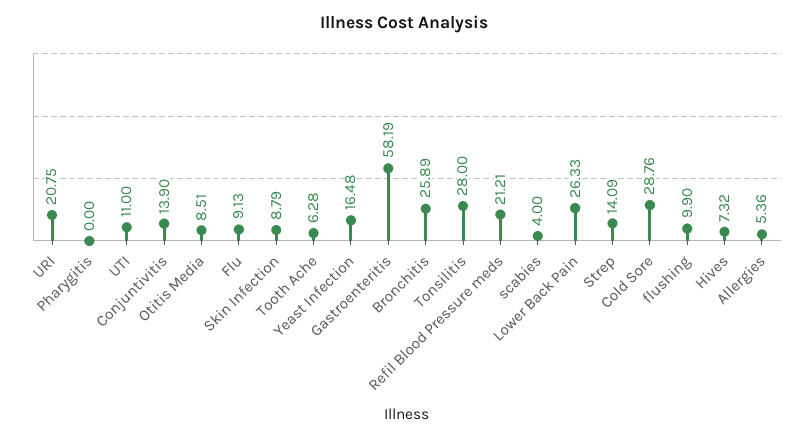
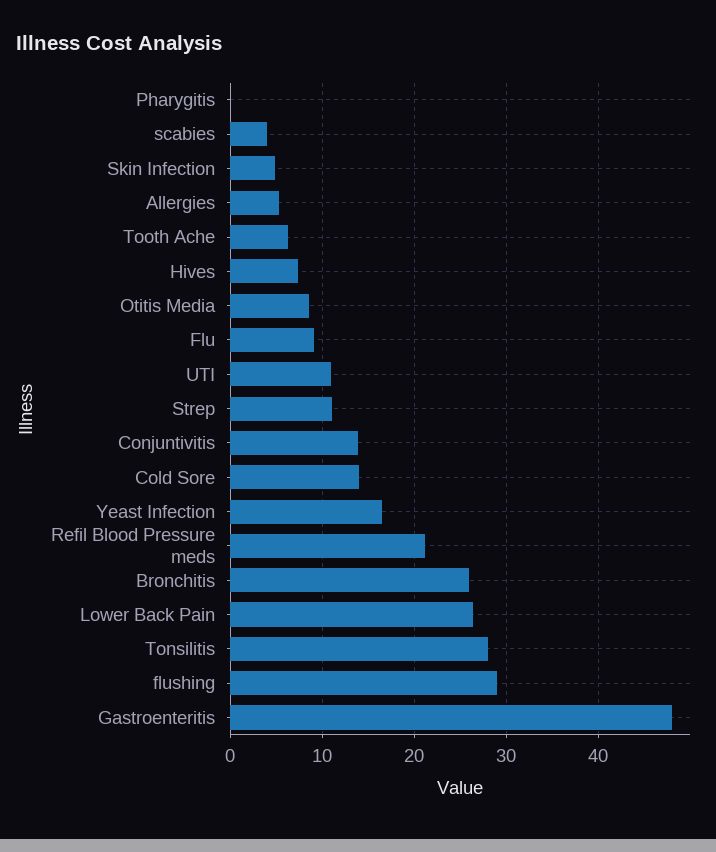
  {
-   "URI": 20.75,
    "Pharygitis": 0,
    "UTI": 11,
    "Conjuntivitis": 13.9,
    "Otitis Media": 8.51,
    "Flu": 9.13,
-   "Skin Infection": 8.79,
+   "Skin Infection": 5,
    "Tooth Ache": 6.28,
    "Yeast Infection": 16.48,
-   "Gastroenteritis": 58.19,
+   "Gastroenteritis": 48,
    "Bronchitis": 25.89,
    "Tonsilitis": 28,
    "Refil Blood Pressure meds": 21.21,
    "scabies": 4,
    "Lower Back Pain": 26.33,
-   "Strep": 14.09,
+   "Strep": 11,
-   "Cold Sore": 28.76,
+   "Cold Sore": 14,
-   "flushing": 9.9,
+   "flushing": 29,
    "Hives": 7.32,
    "Allergies": 5.36
  }

